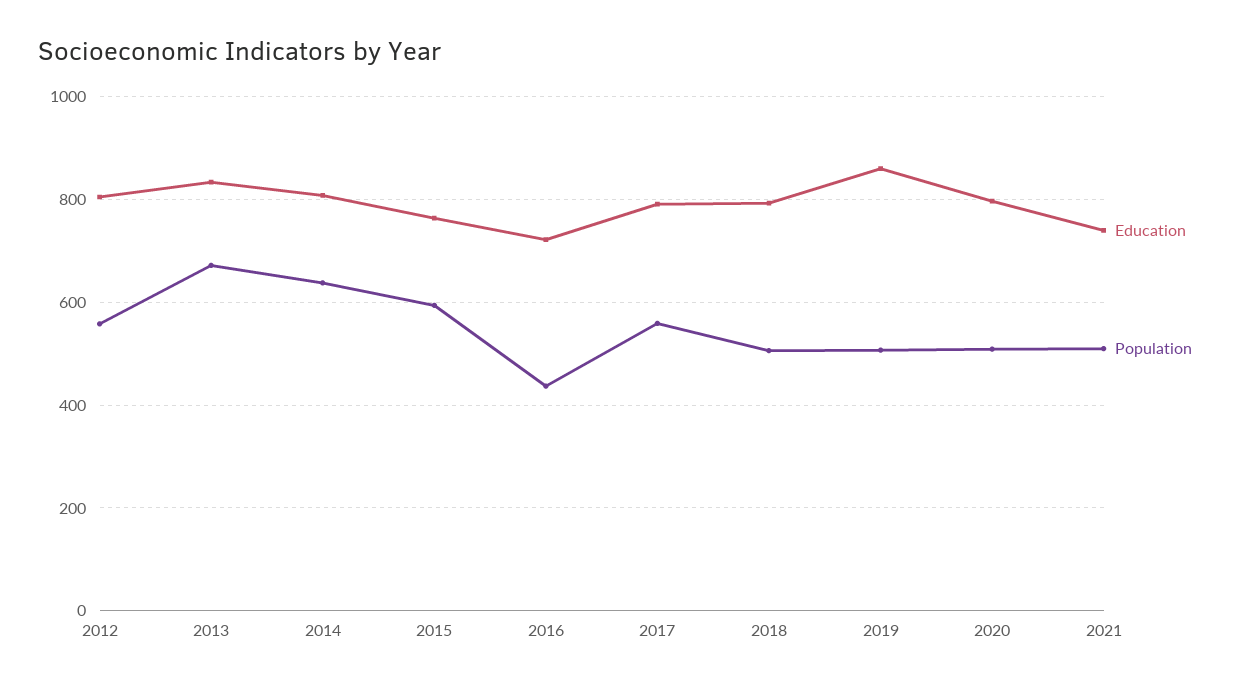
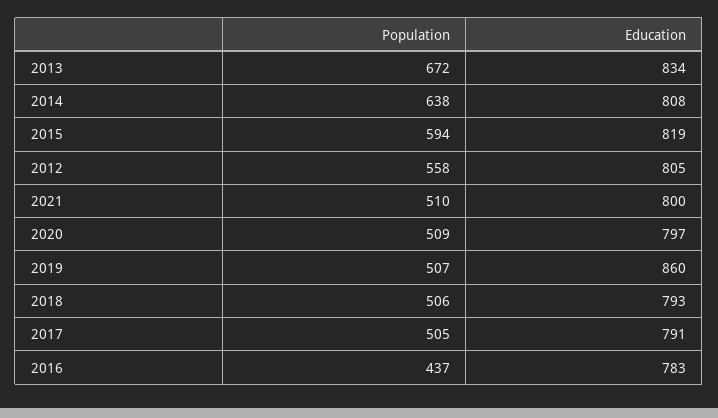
  {
    "Education": {
      "2012": 805,
      "2013": 834,
      "2014": 808,
-     "2015": 760,
+     "2015": 819,
-     "2016": 720,
+     "2016": 783,
      "2017": 791,
      "2018": 793,
      "2019": 860,
      "2020": 797,
-     "2021": 740
+     "2021": 800
    },
    "Population": {
      "2012": 558,
      "2013": 672,
      "2014": 638,
      "2015": 594,
      "2016": 437,
-     "2017": 560,
+     "2017": 505,
      "2018": 506,
      "2019": 507,
      "2020": 509,
      "2021": 510
    }
  }

